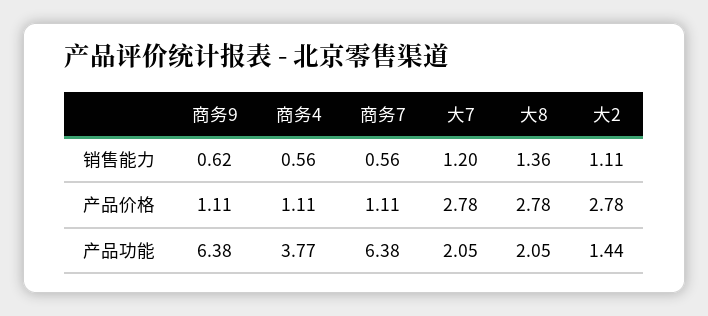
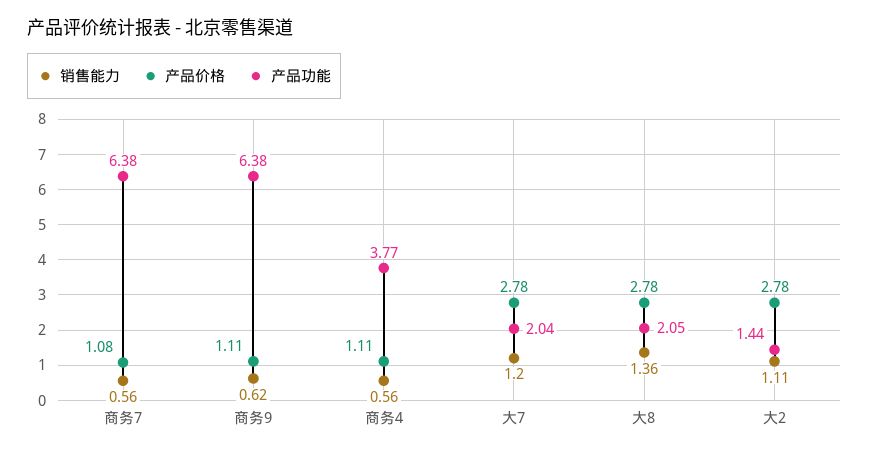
  {
    "销售能力": {
      "商务9": 0.62,
      "商务4": 0.56,
      "商务7": 0.56,
      "大7": 1.2,
      "大8": 1.36,
      "大2": 1.11
    },
    "产品价格": {
      "商务9": 1.11,
      "商务4": 1.11,
-     "商务7": 1.11,
+     "商务7": 1.08,
      "大7": 2.78,
      "大8": 2.78,
      "大2": 2.78
    },
    "产品功能": {
      "商务9": 6.38,
      "商务4": 3.77,
      "商务7": 6.38,
-     "大7": 2.05,
+     "大7": 2.04,
      "大8": 2.05,
      "大2": 1.44
    }
  }

